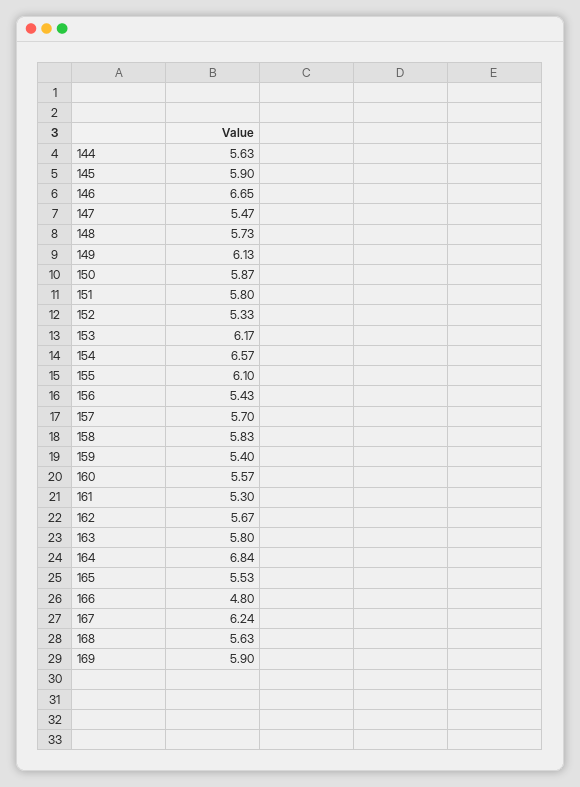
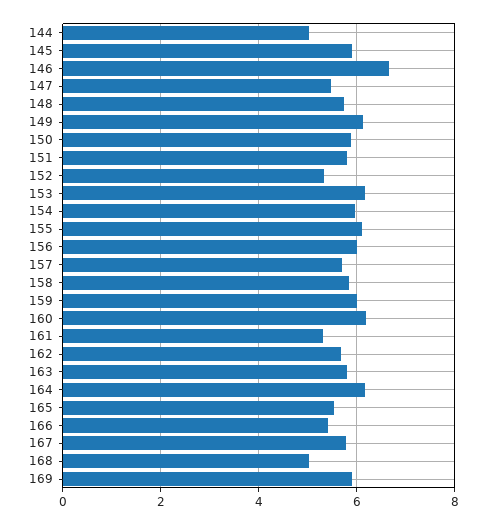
  {
-   "144": 5.63,
+   "144": 5,
    "145": 5.9,
    "146": 6.65,
    "147": 5.47,
    "148": 5.73,
    "149": 6.13,
    "150": 5.87,
    "151": 5.8,
    "152": 5.33,
    "153": 6.17,
-   "154": 6.57,
+   "154": 6,
    "155": 6.1,
-   "156": 5.43,
+   "156": 6,
    "157": 5.7,
    "158": 5.83,
-   "159": 5.4,
+   "159": 6,
-   "160": 5.57,
+   "160": 6.2,
    "161": 5.3,
    "162": 5.67,
    "163": 5.8,
-   "164": 6.84,
+   "164": 6.2,
    "165": 5.53,
-   "166": 4.8,
+   "166": 5.4,
-   "167": 6.24,
+   "167": 5.8,
-   "168": 5.63,
+   "168": 5,
    "169": 5.9
  }

